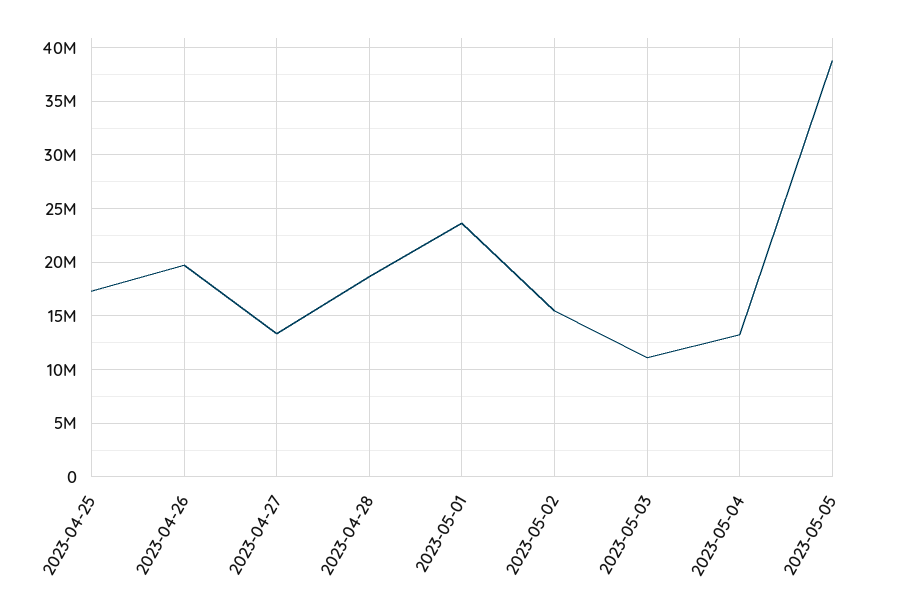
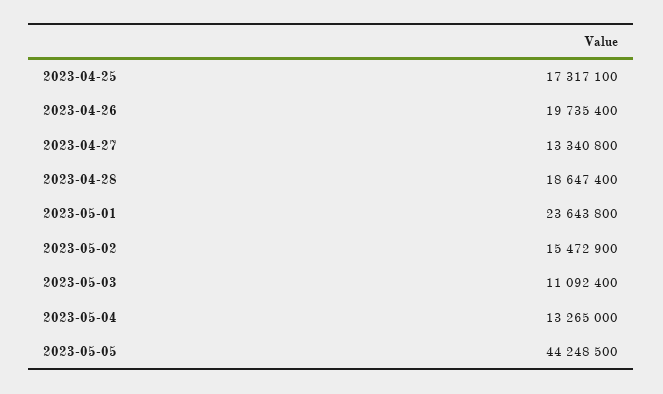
  {
    "2023-04-25": 17317100,
    "2023-04-26": 19735400,
    "2023-04-27": 13340800,
    "2023-04-28": 18647400,
    "2023-05-01": 23643800,
    "2023-05-02": 15472900,
    "2023-05-03": 11092400,
    "2023-05-04": 13265000,
-   "2023-05-05": 39000000
+   "2023-05-05": 44248500
  }

